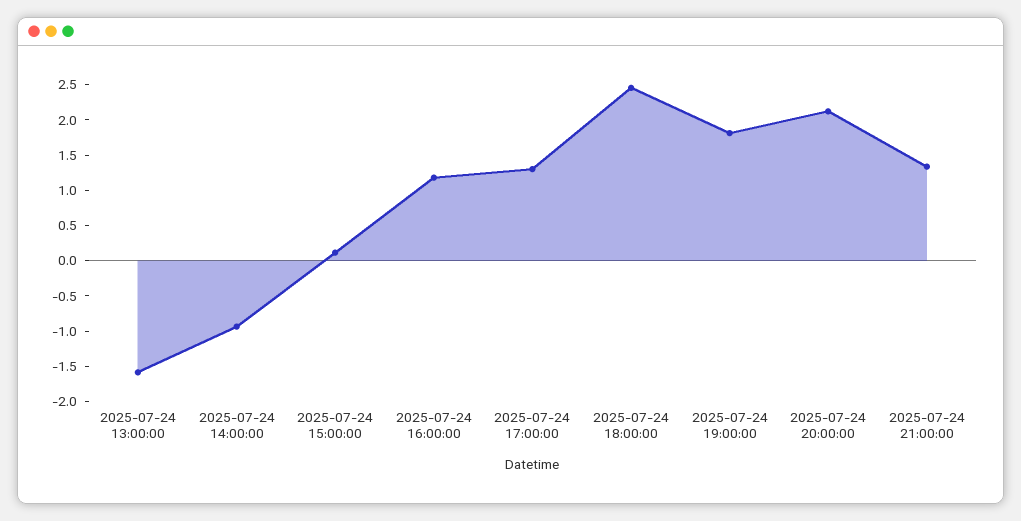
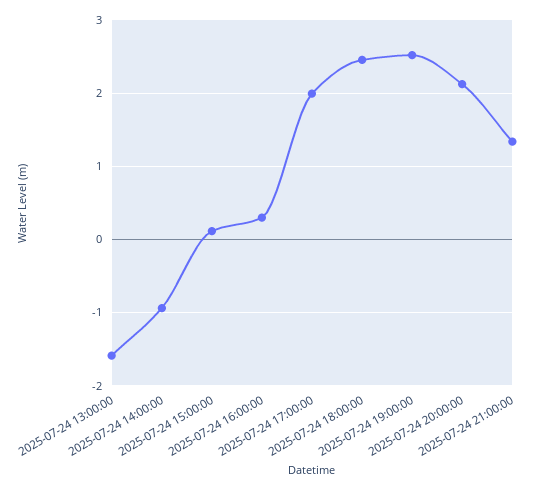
  {
    "2025-07-24 13:00:00": -1.6,
    "2025-07-24 14:00:00": -0.9,
    "2025-07-24 15:00:00": 0.1,
-   "2025-07-24 16:00:00": 1.25,
+   "2025-07-24 16:00:00": 0.3,
-   "2025-07-24 17:00:00": 1.25,
+   "2025-07-24 17:00:00": 2,
    "2025-07-24 18:00:00": 2.5,
-   "2025-07-24 19:00:00": 1.75,
+   "2025-07-24 19:00:00": 2.5,
    "2025-07-24 20:00:00": 2.1,
    "2025-07-24 21:00:00": 1.3
  }

